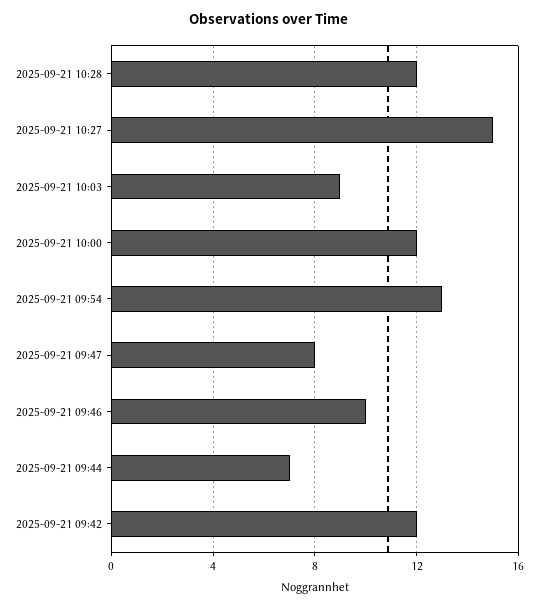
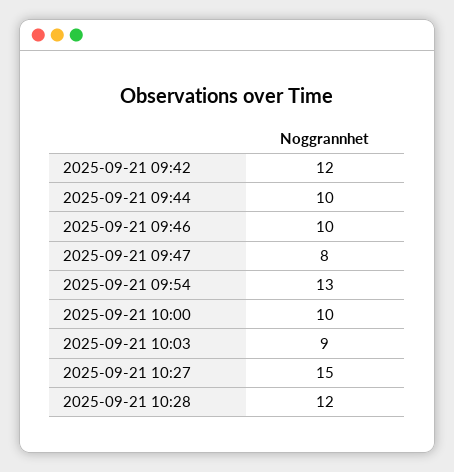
  {
    "2025-09-21 10:28": 12,
    "2025-09-21 10:27": 15,
    "2025-09-21 10:03": 9,
-   "2025-09-21 10:00": 12,
+   "2025-09-21 10:00": 10,
    "2025-09-21 09:54": 13,
    "2025-09-21 09:47": 8,
    "2025-09-21 09:46": 10,
-   "2025-09-21 09:44": 7,
+   "2025-09-21 09:44": 10,
    "2025-09-21 09:42": 12
  }

